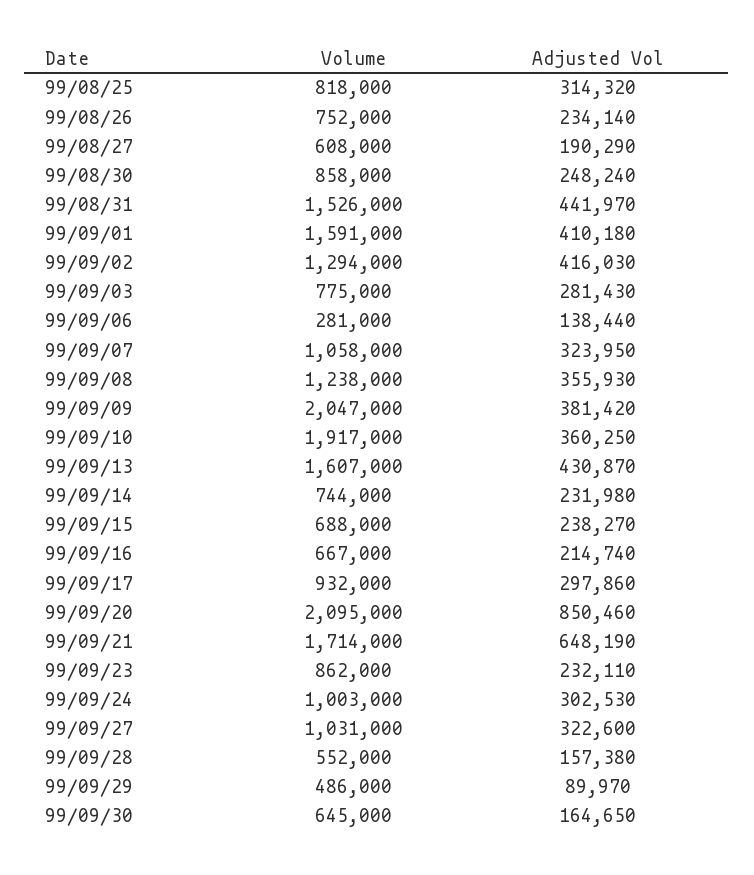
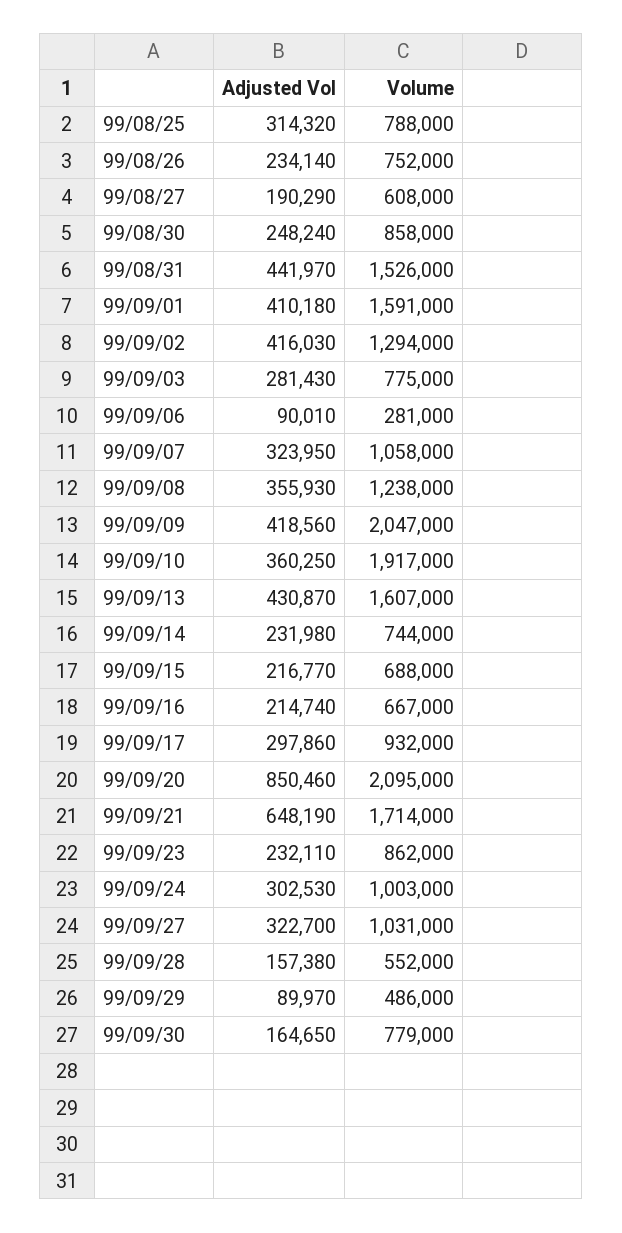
  {
    "Volume": {
-     "99/08/25": 818000,
+     "99/08/25": 788000,
      "99/08/26": 752000,
      "99/08/27": 608000,
      "99/08/30": 858000,
      "99/08/31": 1526000,
      "99/09/01": 1591000,
      "99/09/02": 1294000,
      "99/09/03": 775000,
      "99/09/06": 281000,
      "99/09/07": 1058000,
      "99/09/08": 1238000,
      "99/09/09": 2047000,
      "99/09/10": 1917000,
      "99/09/13": 1607000,
      "99/09/14": 744000,
      "99/09/15": 688000,
      "99/09/16": 667000,
      "99/09/17": 932000,
      "99/09/20": 2095000,
      "99/09/21": 1714000,
      "99/09/23": 862000,
      "99/09/24": 1003000,
      "99/09/27": 1031000,
      "99/09/28": 552000,
      "99/09/29": 486000,
-     "99/09/30": 645000
+     "99/09/30": 779000
    },
    "Adjusted Vol": {
      "99/08/25": 314320,
      "99/08/26": 234140,
      "99/08/27": 190290,
      "99/08/30": 248240,
      "99/08/31": 441970,
      "99/09/01": 410180,
      "99/09/02": 416030,
      "99/09/03": 281430,
-     "99/09/06": 138440,
+     "99/09/06": 90010,
      "99/09/07": 323950,
      "99/09/08": 355930,
-     "99/09/09": 381420,
+     "99/09/09": 418560,
      "99/09/10": 360250,
      "99/09/13": 430870,
      "99/09/14": 231980,
-     "99/09/15": 238270,
+     "99/09/15": 216770,
      "99/09/16": 214740,
      "99/09/17": 297860,
      "99/09/20": 850460,
      "99/09/21": 648190,
      "99/09/23": 232110,
      "99/09/24": 302530,
-     "99/09/27": 322600,
+     "99/09/27": 322700,
      "99/09/28": 157380,
      "99/09/29": 89970,
      "99/09/30": 164650
    }
  }

